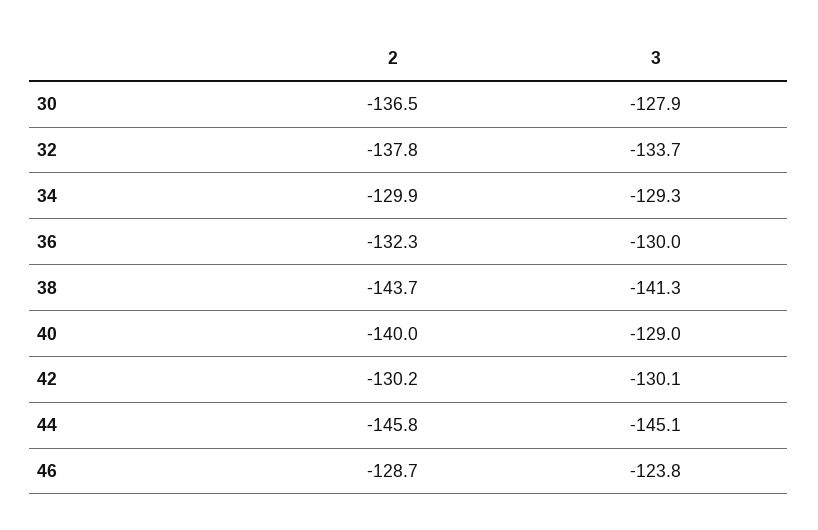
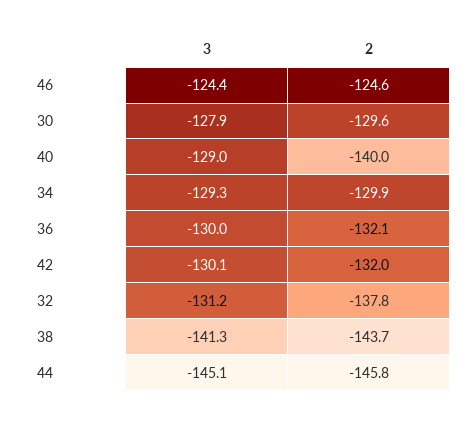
  {
    "2": {
-     "30": -136.5,
+     "30": -129.6,
      "32": -137.8,
      "34": -129.9,
-     "36": -132.3,
+     "36": -132.1,
      "38": -143.7,
      "40": -140,
-     "42": -130.2,
+     "42": -132,
      "44": -145.8,
-     "46": -128.7
+     "46": -124.6
    },
    "3": {
      "30": -127.9,
-     "32": -133.7,
+     "32": -131.2,
      "34": -129.3,
      "36": -130,
      "38": -141.3,
      "40": -129,
      "42": -130.1,
      "44": -145.1,
-     "46": -123.8
+     "46": -124.4
    }
  }

